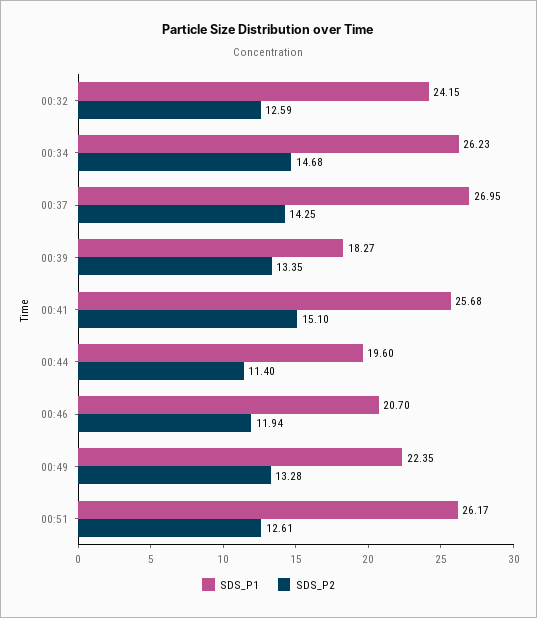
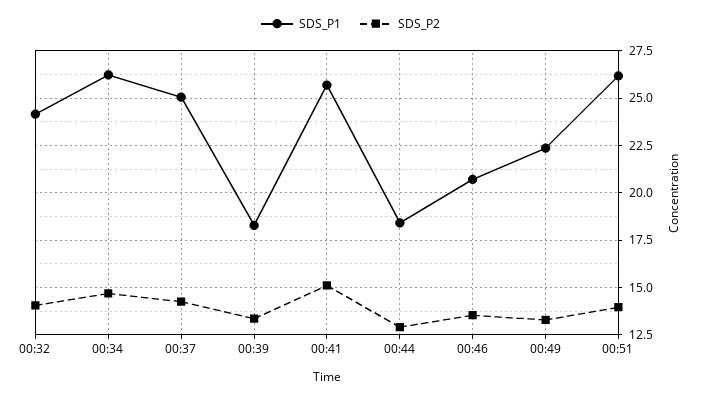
  {
    "SDS_P1": {
      "00:32": 24.15,
      "00:34": 26.23,
-     "00:37": 26.95,
+     "00:37": 25,
      "00:39": 18.27,
      "00:41": 25.68,
-     "00:44": 19.6,
+     "00:44": 18.5,
      "00:46": 20.7,
      "00:49": 22.35,
      "00:51": 26.17
    },
    "SDS_P2": {
-     "00:32": 12.59,
+     "00:32": 14,
      "00:34": 14.68,
      "00:37": 14.25,
      "00:39": 13.35,
      "00:41": 15.1,
-     "00:44": 11.4,
+     "00:44": 13,
-     "00:46": 11.94,
+     "00:46": 13.5,
      "00:49": 13.28,
-     "00:51": 12.61
+     "00:51": 14
    }
  }

